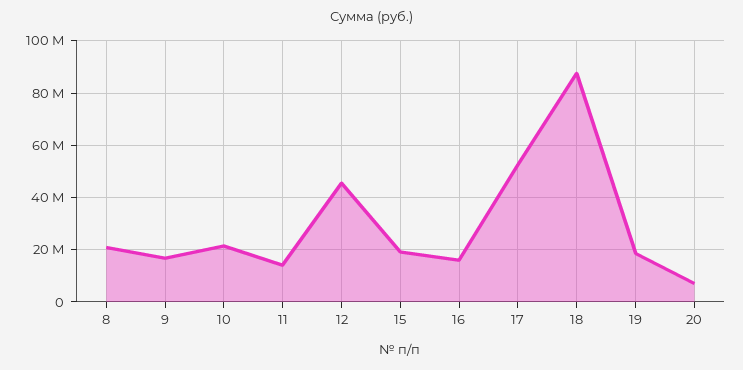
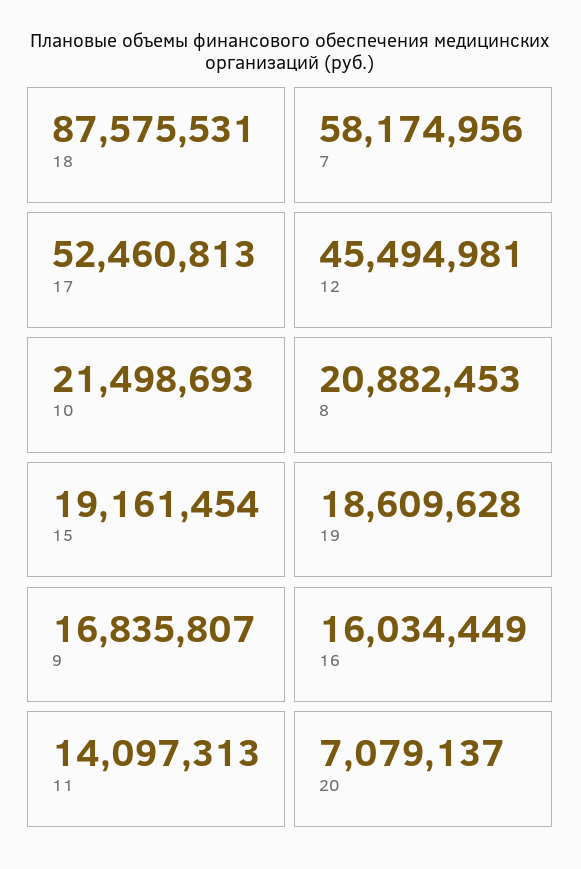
  {
    "8": 20882453,
    "9": 16835807,
    "10": 21498693,
    "11": 14097313,
    "12": 45494981,
    "15": 19161454,
    "16": 16034449,
    "17": 52460813,
    "18": 87575531,
    "19": 18609628,
-   "20": 7079137
+   "20": 7079137,
+   "7": 58174956
  }

